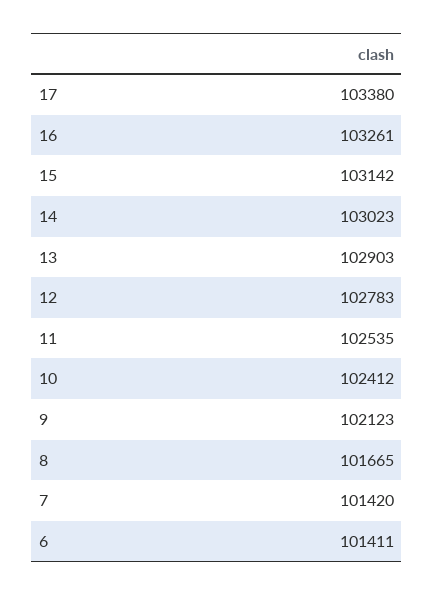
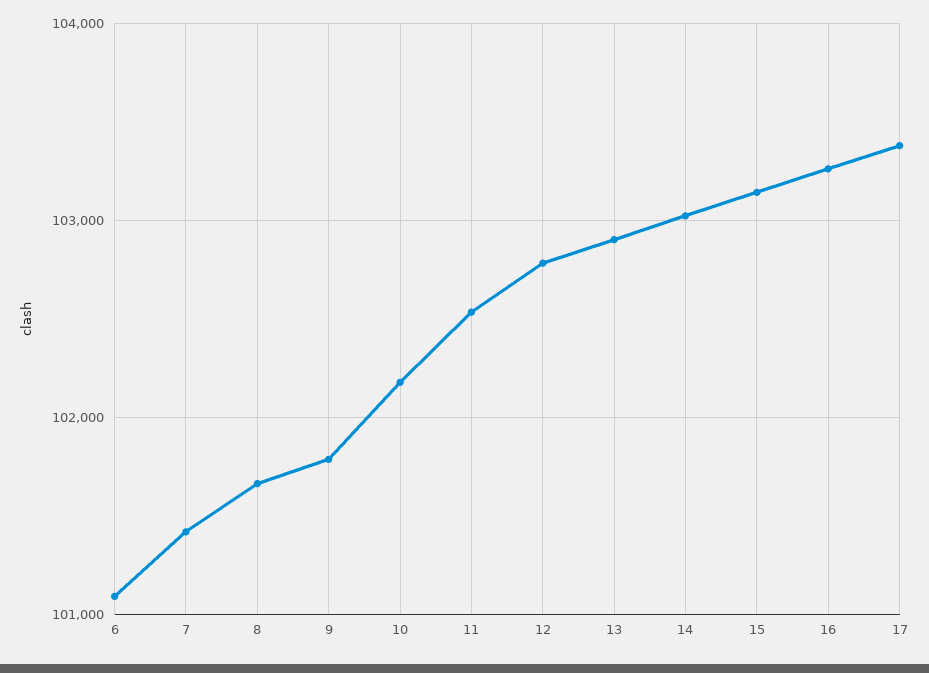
  {
    "17": 103380,
    "16": 103261,
    "15": 103142,
    "14": 103023,
    "13": 102903,
    "12": 102783,
    "11": 102535,
-   "10": 102412,
+   "10": 102200,
-   "9": 102123,
+   "9": 101800,
    "8": 101665,
    "7": 101420,
-   "6": 101411
+   "6": 101100
  }

